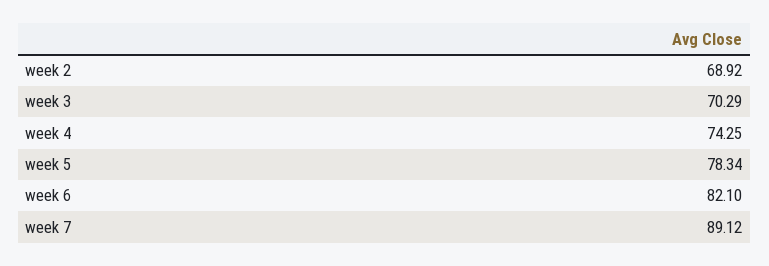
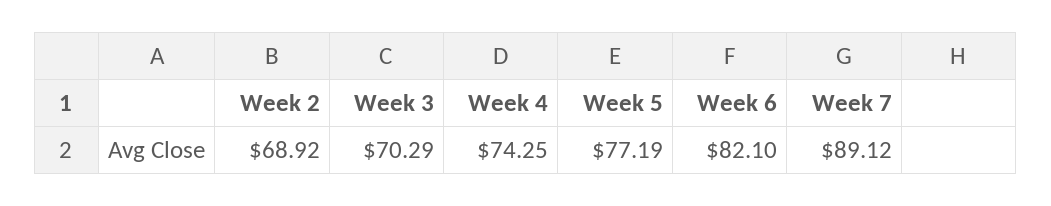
  {
    "week 2": 68.92,
    "week 3": 70.29,
    "week 4": 74.25,
-   "week 5": 78.34,
+   "week 5": 77.19,
    "week 6": 82.1,
    "week 7": 89.12
  }

